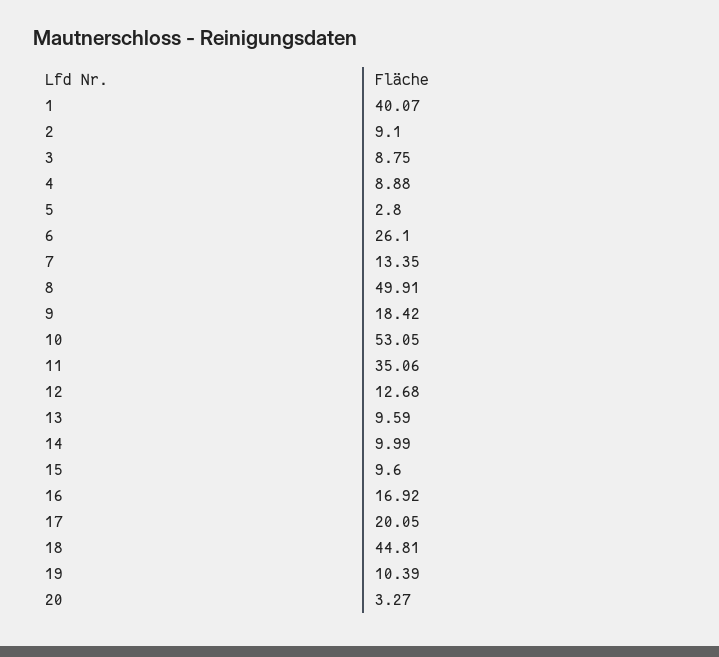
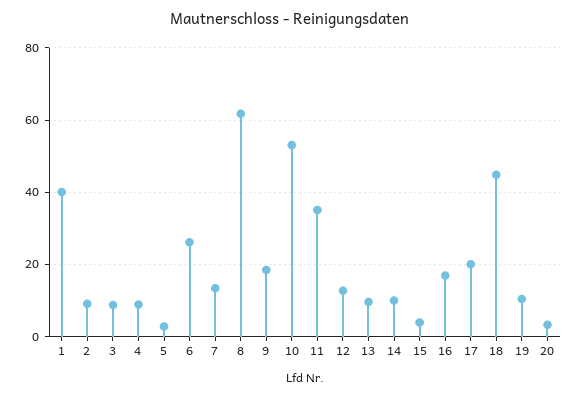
  {
    "1": 40.07,
    "2": 9.1,
    "3": 8.75,
    "4": 8.88,
    "5": 2.8,
    "6": 26.1,
    "7": 13.35,
-   "8": 49.91,
+   "8": 62,
    "9": 18.42,
    "10": 53.05,
    "11": 35.06,
    "12": 12.68,
    "13": 9.59,
    "14": 9.99,
-   "15": 9.6,
+   "15": 4,
    "16": 16.92,
    "17": 20.05,
    "18": 44.81,
    "19": 10.39,
    "20": 3.27
  }

